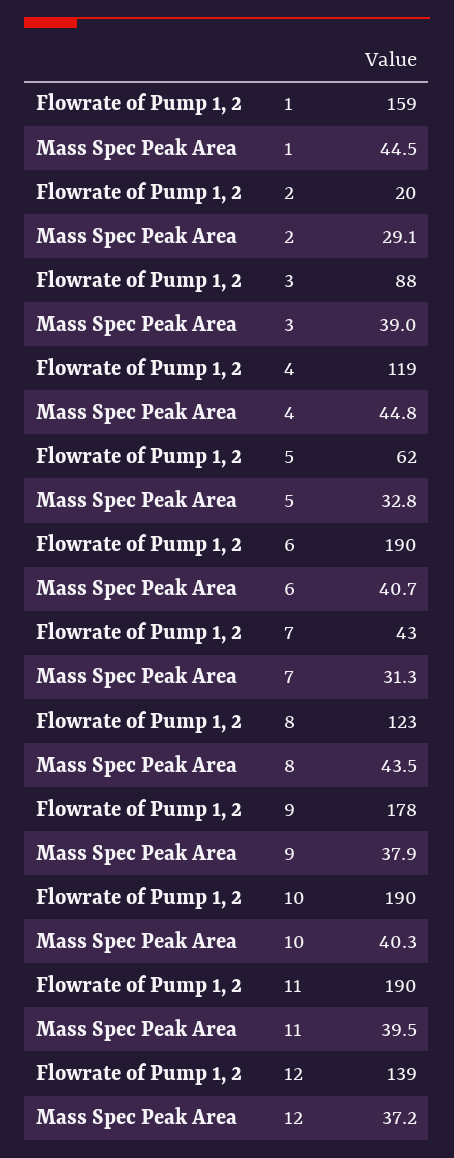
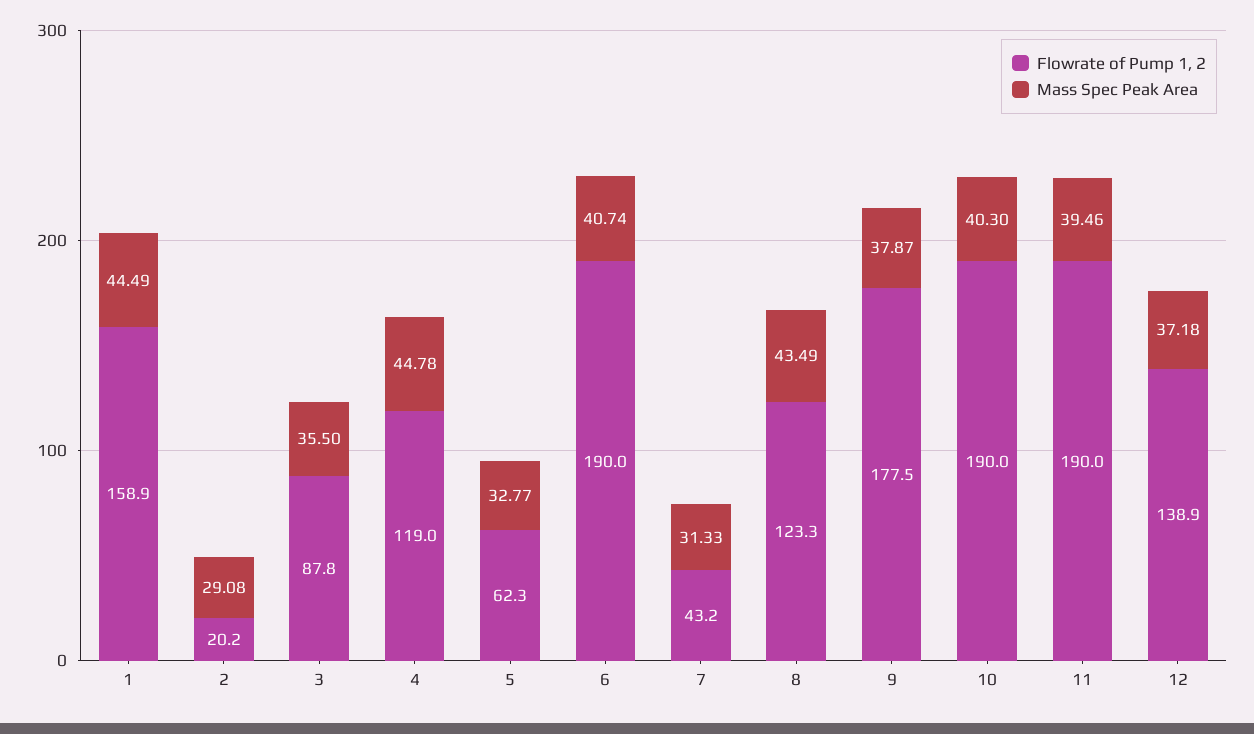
  {
    "Flowrate of Pump 1, 2": {
      "1": 158.9,
      "2": 20.2,
      "3": 87.8,
      "4": 119,
      "5": 62.3,
      "6": 190,
      "7": 43.2,
      "8": 123.3,
      "9": 177.5,
      "10": 190,
      "11": 190,
      "12": 138.9
    },
    "Mass Spec Peak Area": {
      "1": 44.49,
      "2": 29.08,
-     "3": 39,
+     "3": 35.5,
      "4": 44.78,
      "5": 32.77,
      "6": 40.74,
      "7": 31.33,
      "8": 43.49,
      "9": 37.87,
      "10": 40.3,
      "11": 39.46,
      "12": 37.18
    }
  }

